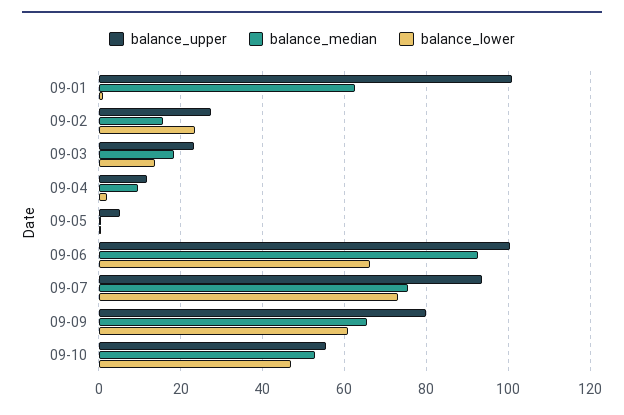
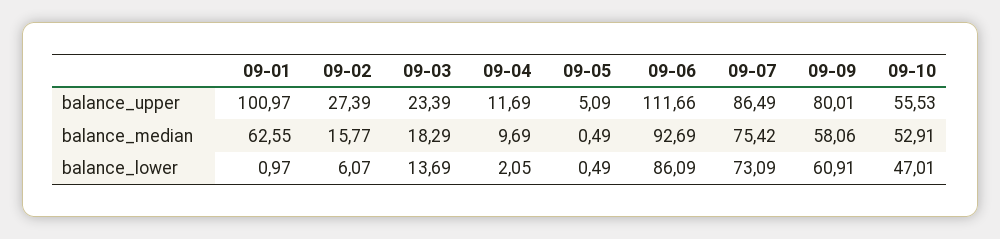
  {
    "balance_upper": {
      "09-01": 100.97,
      "09-02": 27.39,
      "09-03": 23.39,
      "09-04": 11.69,
      "09-05": 5.09,
-     "09-06": 100,
+     "09-06": 111.66,
-     "09-07": 94,
+     "09-07": 86.49,
      "09-09": 80.01,
      "09-10": 55.53
    },
    "balance_median": {
      "09-01": 62.55,
      "09-02": 15.77,
      "09-03": 18.29,
      "09-04": 9.69,
      "09-05": 0.49,
      "09-06": 92.69,
      "09-07": 75.42,
-     "09-09": 66,
+     "09-09": 58.06,
      "09-10": 52.91
    },
    "balance_lower": {
      "09-01": 0.97,
-     "09-02": 24,
+     "09-02": 6.07,
      "09-03": 13.69,
      "09-04": 2.05,
      "09-05": 0.49,
-     "09-06": 66,
+     "09-06": 86.09,
      "09-07": 73.09,
      "09-09": 60.91,
      "09-10": 47.01
    }
  }

